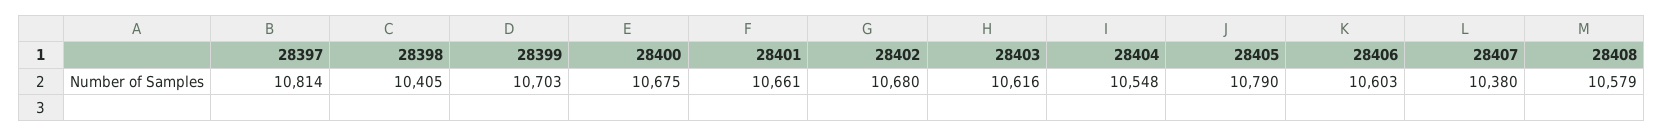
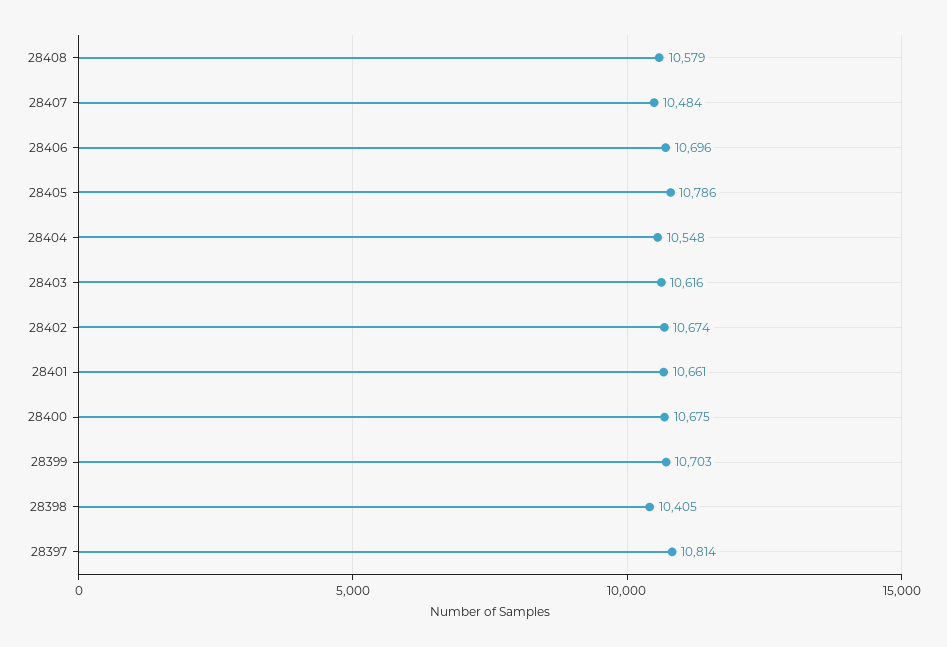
  {
    "28397": 10814,
    "28398": 10405,
    "28399": 10703,
    "28400": 10675,
    "28401": 10661,
-   "28402": 10680,
+   "28402": 10674,
    "28403": 10616,
    "28404": 10548,
-   "28405": 10790,
+   "28405": 10786,
-   "28406": 10603,
+   "28406": 10696,
-   "28407": 10380,
+   "28407": 10484,
    "28408": 10579
  }

